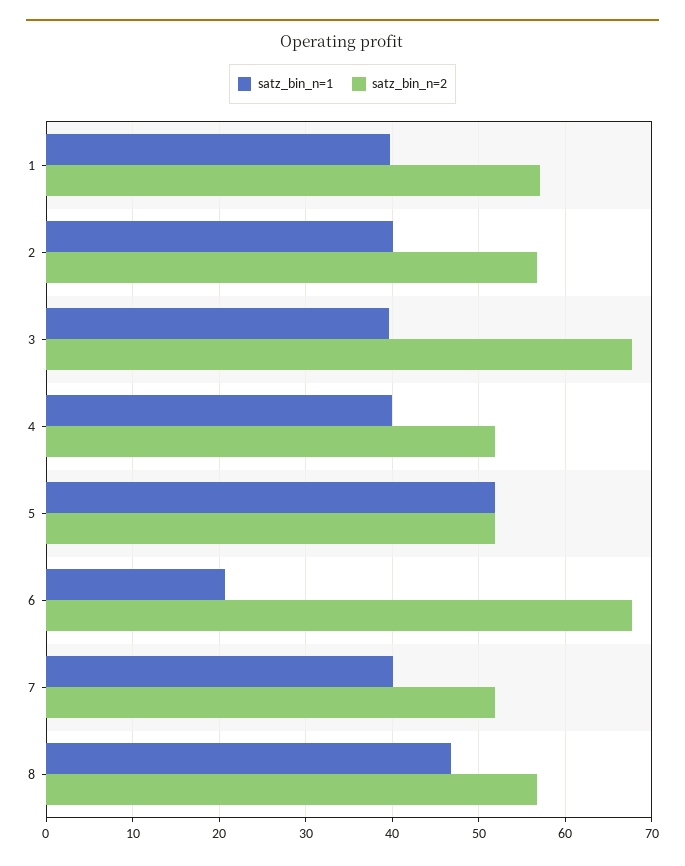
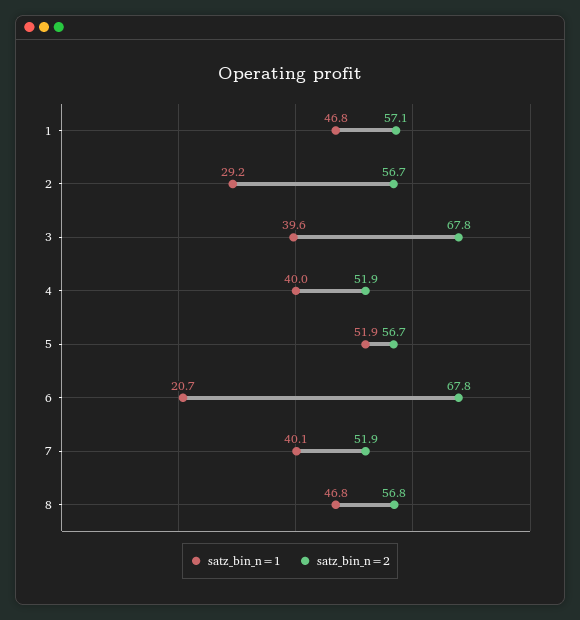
  {
    "satz_bin_n=1": {
-     "1": 40,
+     "1": 46.8,
-     "2": 40,
+     "2": 29.2,
      "3": 39.6,
      "4": 40,
      "5": 51.9,
      "6": 20.7,
      "7": 40.1,
      "8": 46.8
    },
    "satz_bin_n=2": {
      "1": 57.1,
      "2": 56.7,
      "3": 67.8,
      "4": 51.9,
-     "5": 52,
+     "5": 56.7,
      "6": 67.8,
      "7": 51.9,
      "8": 56.8
    }
  }

